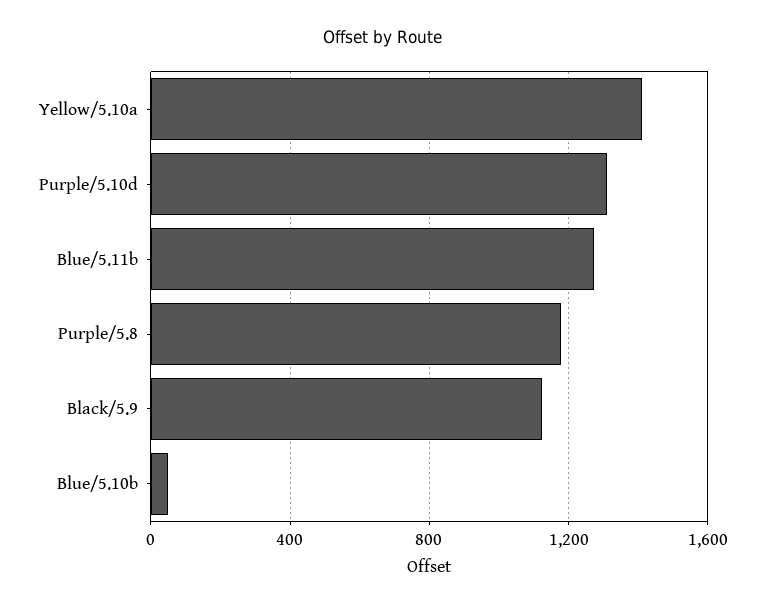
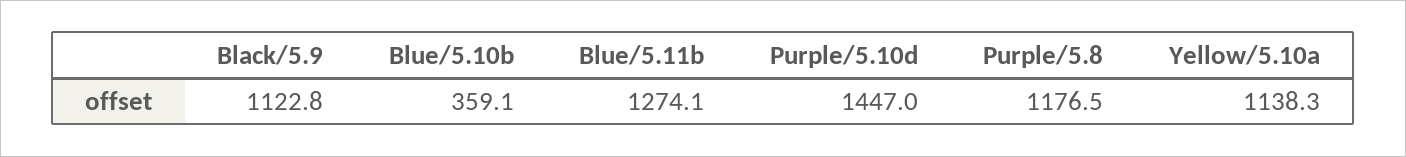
  {
-   "Yellow/5.10a": 1400,
+   "Yellow/5.10a": 1138.3,
-   "Purple/5.10d": 1300,
+   "Purple/5.10d": 1447,
    "Blue/5.11b": 1274.1,
    "Purple/5.8": 1176.5,
    "Black/5.9": 1122.8,
-   "Blue/5.10b": 50
+   "Blue/5.10b": 359.1
  }

